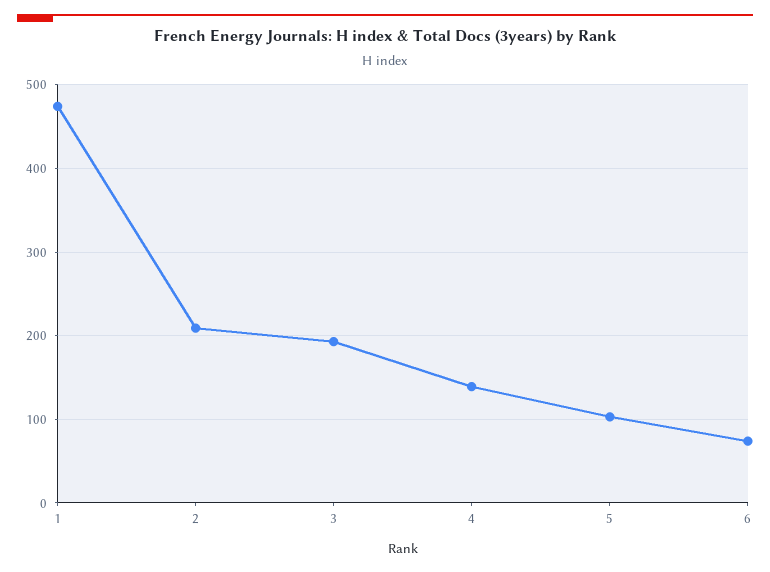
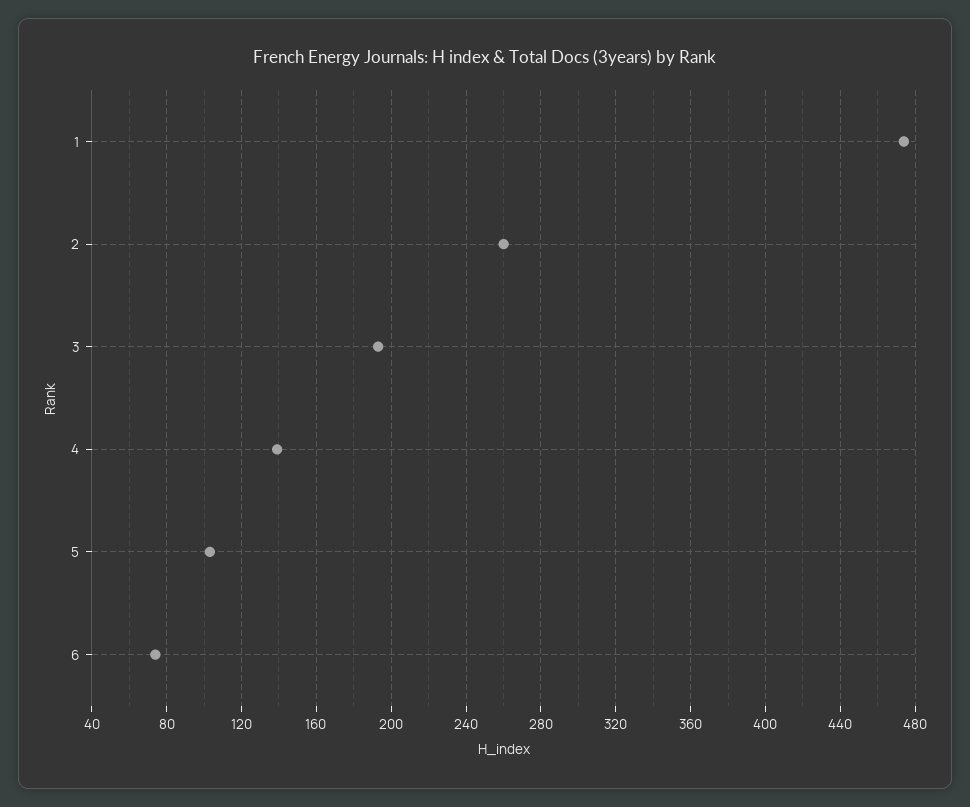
  {
    "1": 475,
-   "2": 210,
+   "2": 260,
    "3": 195,
    "4": 140,
    "5": 105,
    "6": 75
  }

